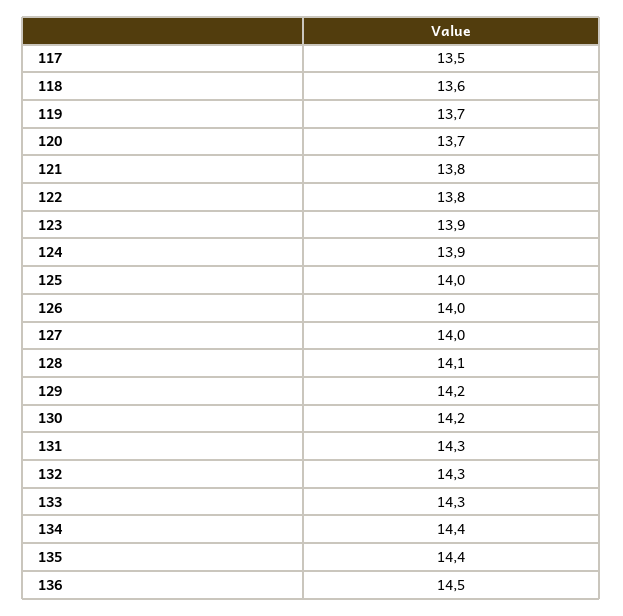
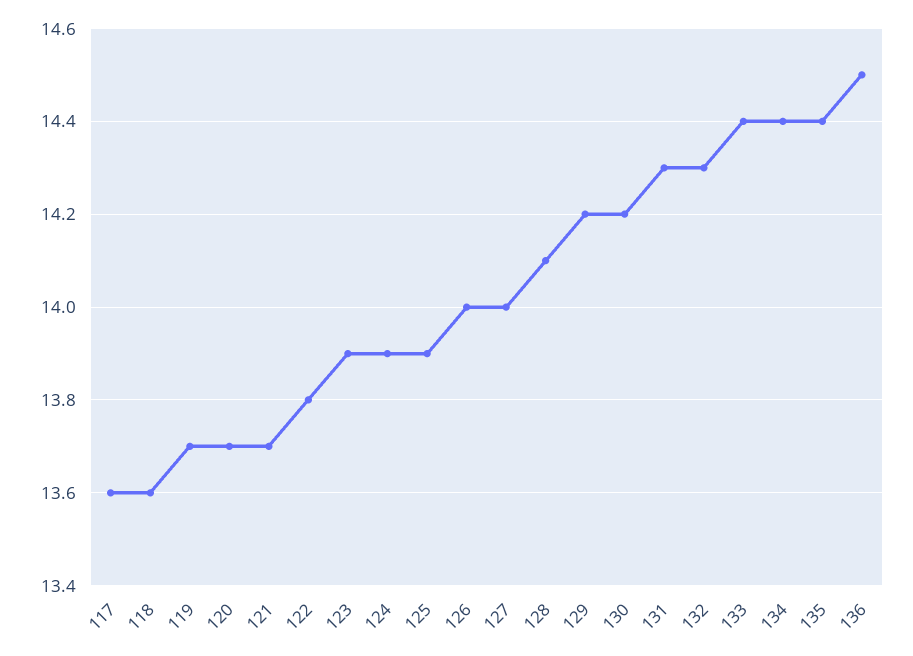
  {
-   "117": 13.5,
+   "117": 13.6,
    "118": 13.6,
    "119": 13.7,
    "120": 13.7,
-   "121": 13.8,
+   "121": 13.7,
    "122": 13.8,
    "123": 13.9,
    "124": 13.9,
-   "125": 14,
+   "125": 13.9,
    "126": 14,
    "127": 14,
    "128": 14.1,
    "129": 14.2,
    "130": 14.2,
    "131": 14.3,
    "132": 14.3,
-   "133": 14.3,
+   "133": 14.4,
    "134": 14.4,
    "135": 14.4,
    "136": 14.5
  }

